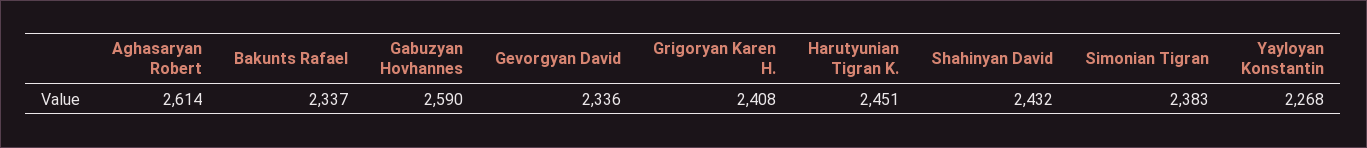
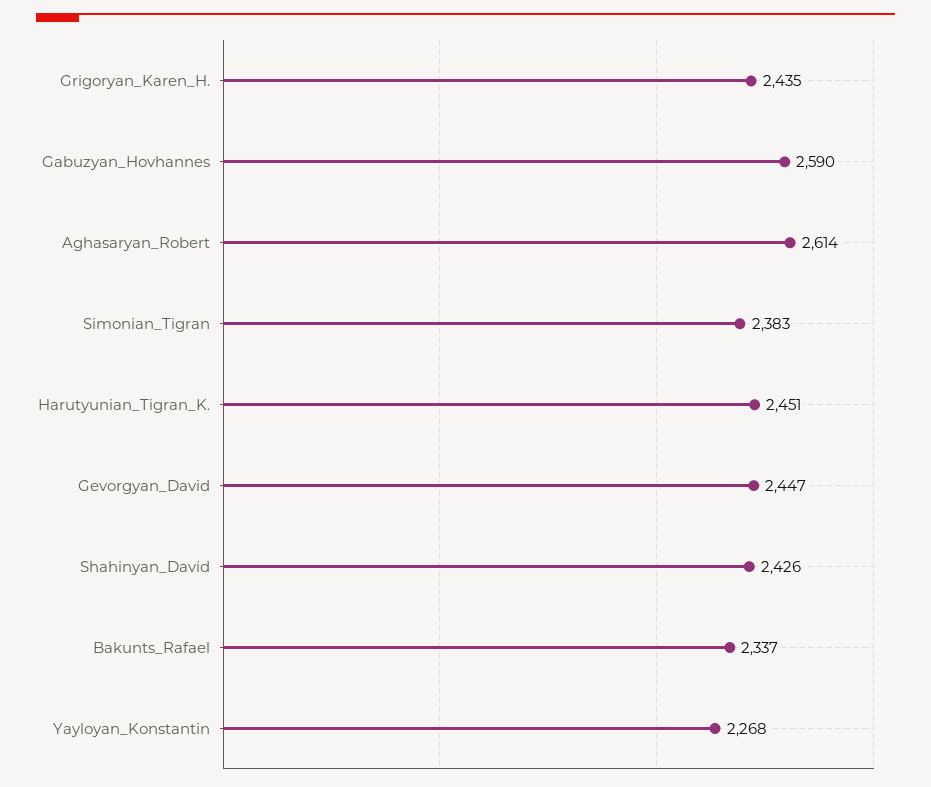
  {
    "Aghasaryan Robert": 2614,
    "Bakunts Rafael": 2337,
    "Gabuzyan Hovhannes": 2590,
-   "Gevorgyan David": 2336,
+   "Gevorgyan David": 2447,
-   "Grigoryan Karen H.": 2408,
+   "Grigoryan Karen H.": 2435,
    "Harutyunian Tigran K.": 2451,
-   "Shahinyan David": 2432,
+   "Shahinyan David": 2426,
    "Simonian Tigran": 2383,
    "Yayloyan Konstantin": 2268
  }

